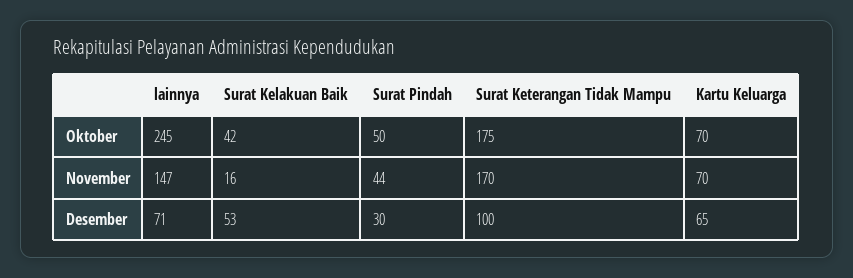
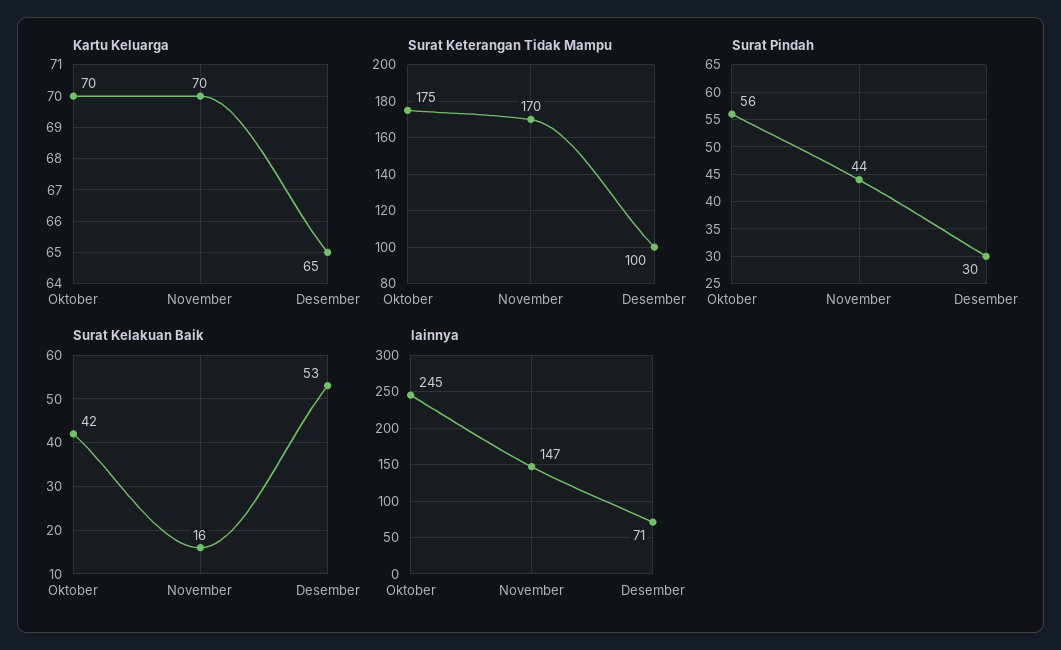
  {
    "lainnya": {
      "Oktober": 245,
      "November": 147,
      "Desember": 71
    },
    "Surat Kelakuan Baik": {
      "Oktober": 42,
      "November": 16,
      "Desember": 53
    },
    "Surat Pindah": {
-     "Oktober": 50,
+     "Oktober": 56,
      "November": 44,
      "Desember": 30
    },
    "Surat Keterangan Tidak Mampu": {
      "Oktober": 175,
      "November": 170,
      "Desember": 100
    },
    "Kartu Keluarga": {
      "Oktober": 70,
      "November": 70,
      "Desember": 65
    }
  }

